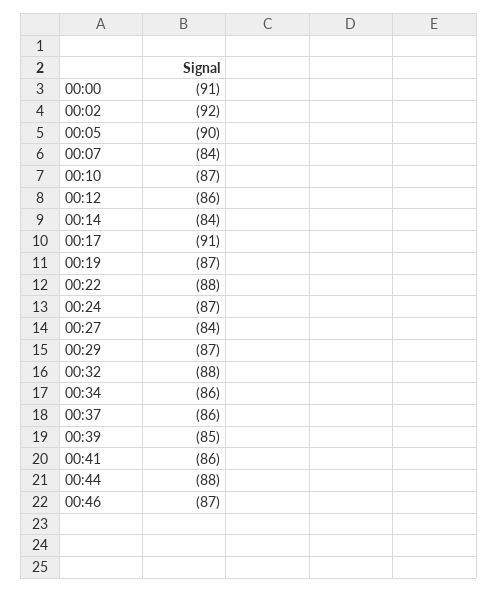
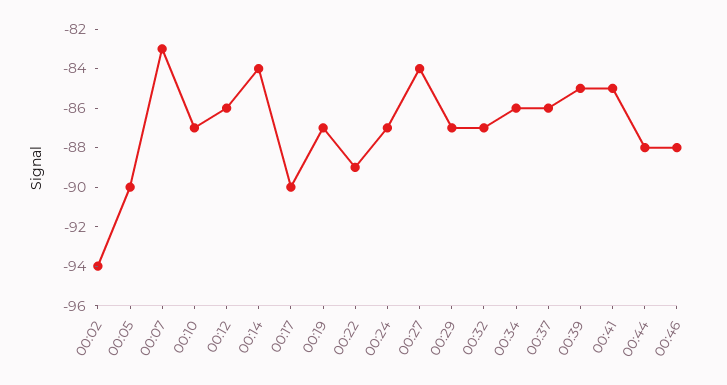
  {
-   "00:00": -91,
-   "00:02": -92,
+   "00:02": -94,
    "00:05": -90,
-   "00:07": -84,
+   "00:07": -83,
    "00:10": -87,
    "00:12": -86,
    "00:14": -84,
-   "00:17": -91,
+   "00:17": -90,
    "00:19": -87,
-   "00:22": -88,
+   "00:22": -89,
    "00:24": -87,
    "00:27": -84,
    "00:29": -87,
-   "00:32": -88,
+   "00:32": -87,
    "00:34": -86,
    "00:37": -86,
    "00:39": -85,
-   "00:41": -86,
+   "00:41": -85,
    "00:44": -88,
-   "00:46": -87
+   "00:46": -88
  }

